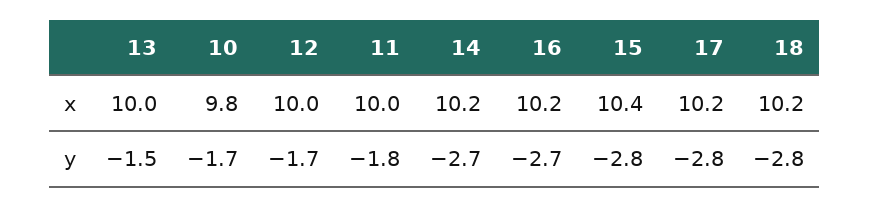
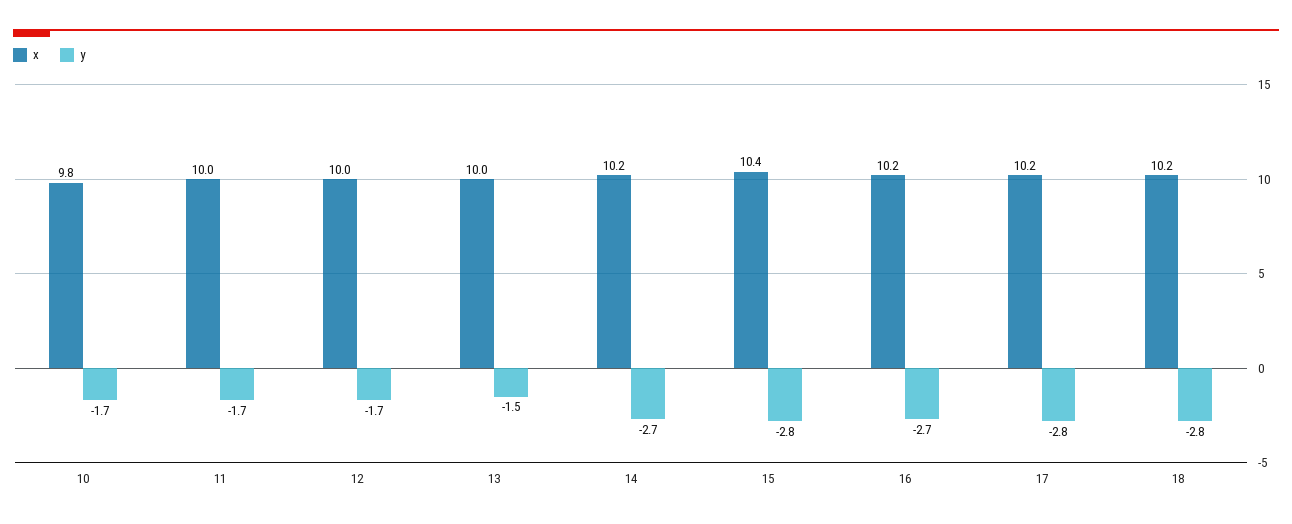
  {
    "x": {
      "13": 10,
      "10": 9.8,
      "12": 10,
      "11": 10,
      "14": 10.2,
      "16": 10.2,
      "15": 10.4,
      "17": 10.2,
      "18": 10.2
    },
    "y": {
      "13": -1.5,
      "10": -1.7,
      "12": -1.7,
-     "11": -1.8,
+     "11": -1.7,
      "14": -2.7,
      "16": -2.7,
      "15": -2.8,
      "17": -2.8,
      "18": -2.8
    }
  }

